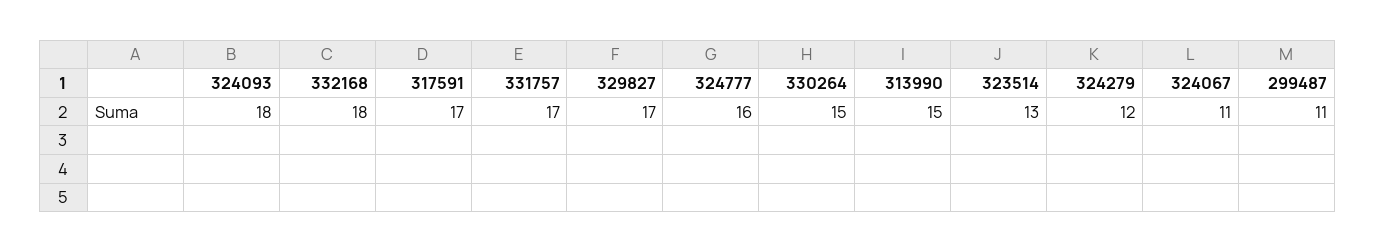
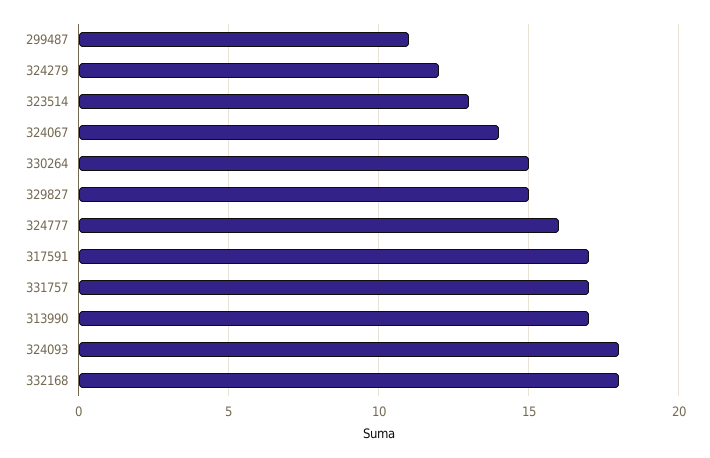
  {
    "324093": 18,
    "332168": 18,
    "317591": 17,
    "331757": 17,
-   "329827": 17,
+   "329827": 15,
    "324777": 16,
    "330264": 15,
-   "313990": 15,
+   "313990": 17,
    "323514": 13,
    "324279": 12,
-   "324067": 11,
+   "324067": 14,
    "299487": 11
  }

